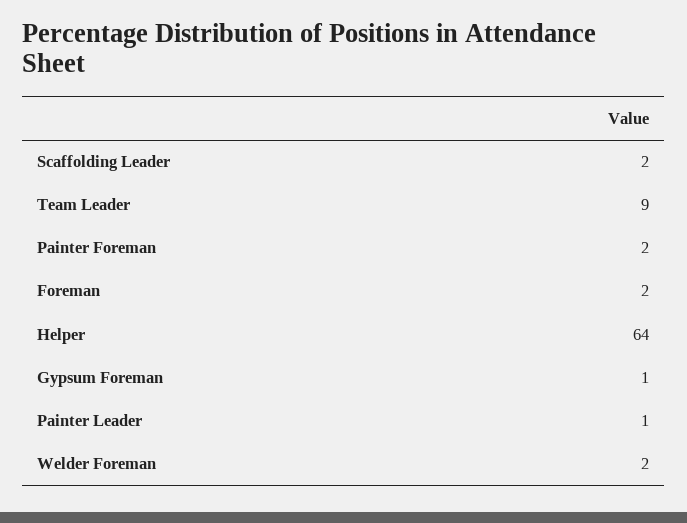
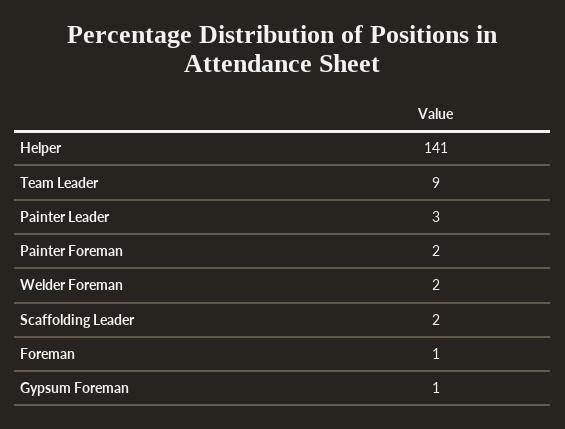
  {
    "Scaffolding Leader": 2,
    "Team Leader": 9,
    "Painter Foreman": 2,
-   "Foreman": 2,
+   "Foreman": 1,
-   "Helper": 64,
+   "Helper": 141,
    "Gypsum Foreman": 1,
-   "Painter Leader": 1,
+   "Painter Leader": 3,
    "Welder Foreman": 2
  }

